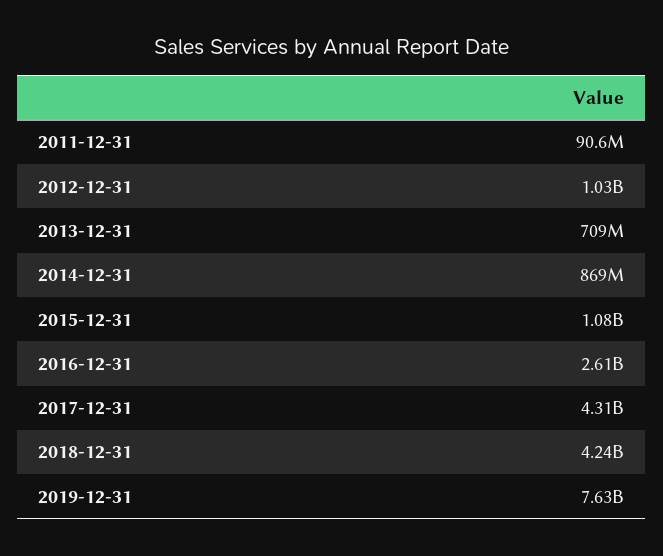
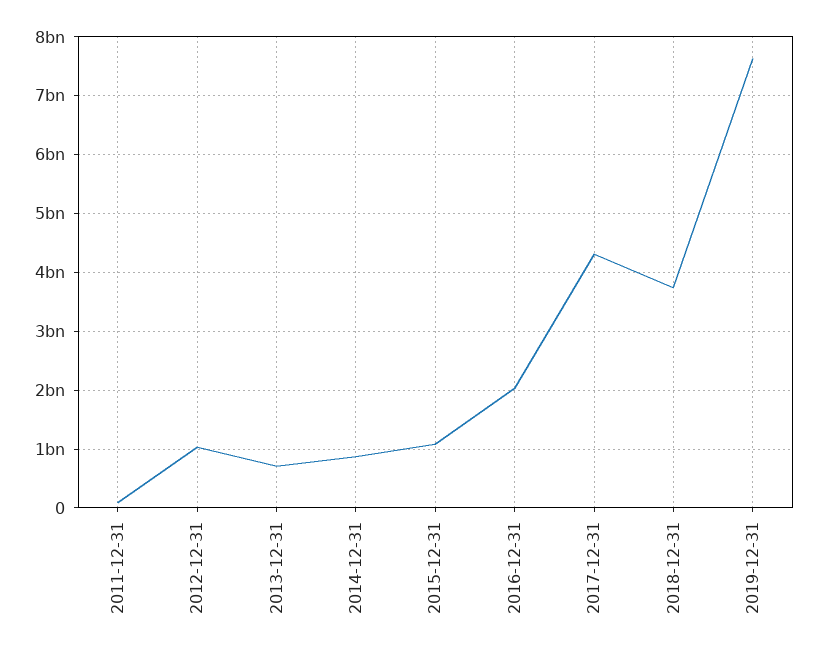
  {
    "2011-12-31": 90600000,
    "2012-12-31": 1030000000,
    "2013-12-31": 709000000,
    "2014-12-31": 869000000,
    "2015-12-31": 1080000000,
-   "2016-12-31": 2610000000,
+   "2016-12-31": 2000000000,
    "2017-12-31": 4310000000,
-   "2018-12-31": 4240000000,
+   "2018-12-31": 3800000000,
    "2019-12-31": 7630000000
  }

